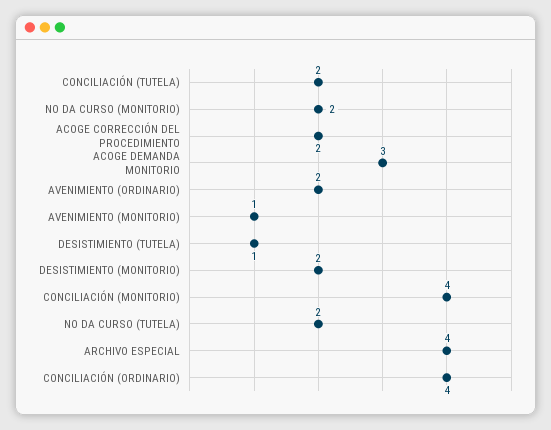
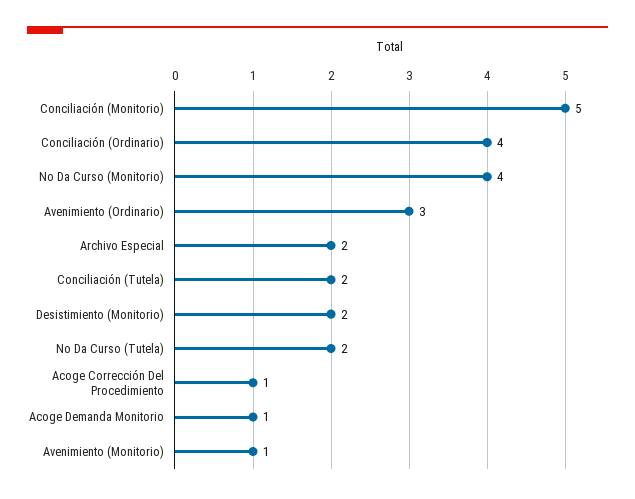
  {
    "CONCILIACIÓN (TUTELA)": 2,
-   "NO DA CURSO (MONITORIO)": 2,
+   "NO DA CURSO (MONITORIO)": 4,
-   "ACOGE CORRECCIÓN DEL PROCEDIMIENTO": 2,
+   "ACOGE CORRECCIÓN DEL PROCEDIMIENTO": 1,
-   "ACOGE DEMANDA MONITORIO": 3,
+   "ACOGE DEMANDA MONITORIO": 1,
-   "AVENIMIENTO (ORDINARIO)": 2,
+   "AVENIMIENTO (ORDINARIO)": 3,
    "AVENIMIENTO (MONITORIO)": 1,
-   "DESISTIMIENTO (TUTELA)": 1,
    "DESISTIMIENTO (MONITORIO)": 2,
-   "CONCILIACIÓN (MONITORIO)": 4,
+   "CONCILIACIÓN (MONITORIO)": 5,
    "NO DA CURSO (TUTELA)": 2,
-   "ARCHIVO ESPECIAL": 4,
+   "ARCHIVO ESPECIAL": 2,
    "CONCILIACIÓN (ORDINARIO)": 4
  }

